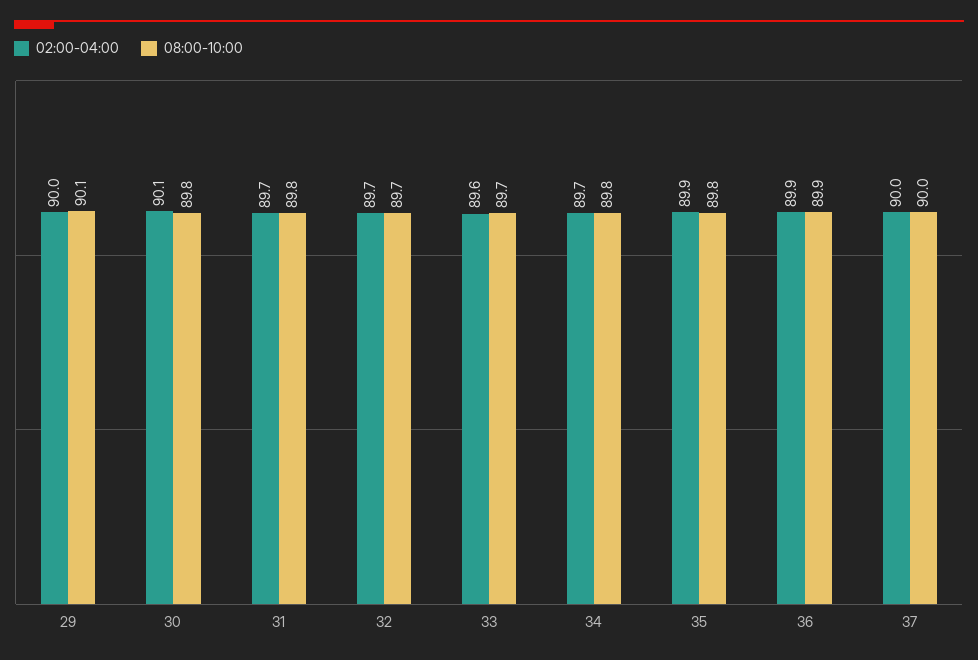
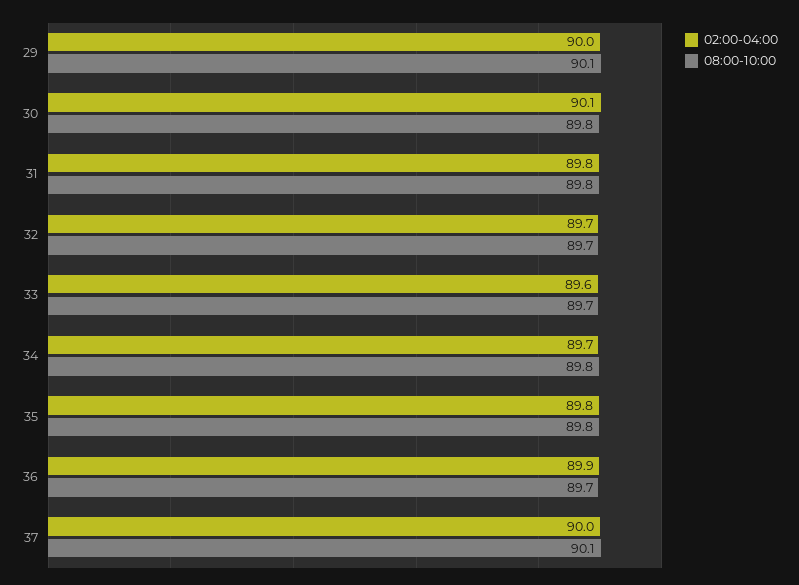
  {
    "02:00-04:00": {
      "29": 90,
      "30": 90.1,
-     "31": 89.7,
+     "31": 89.8,
      "32": 89.7,
      "33": 89.6,
      "34": 89.7,
-     "35": 89.9,
+     "35": 89.8,
      "36": 89.9,
      "37": 90
    },
    "08:00-10:00": {
      "29": 90.1,
      "30": 89.8,
      "31": 89.8,
      "32": 89.7,
      "33": 89.7,
      "34": 89.8,
      "35": 89.8,
-     "36": 89.9,
+     "36": 89.7,
-     "37": 90
+     "37": 90.1
    }
  }

